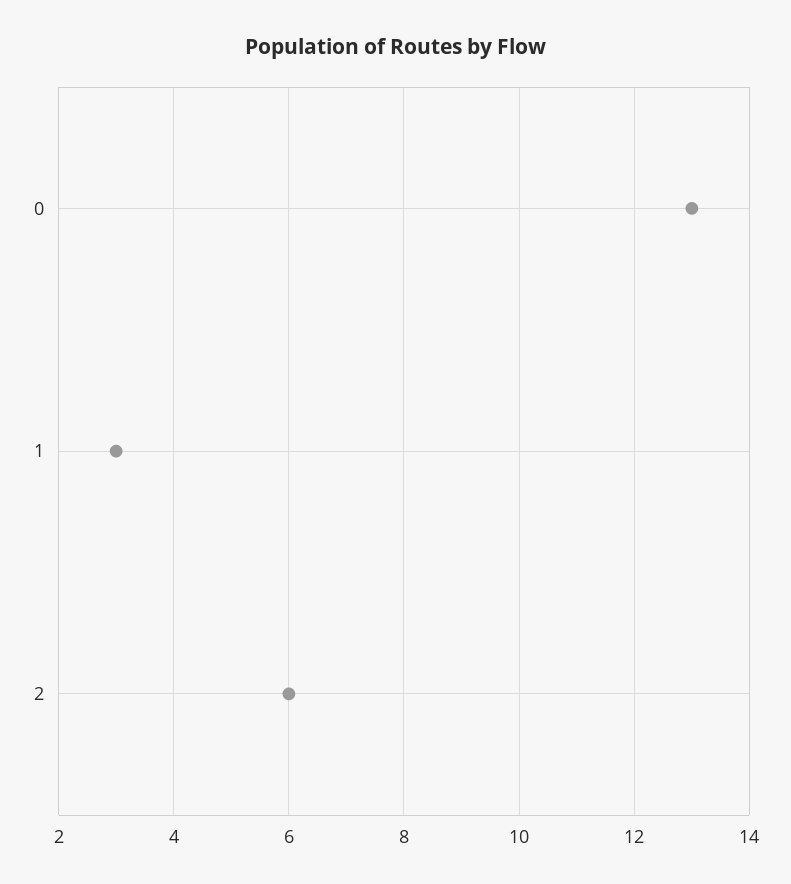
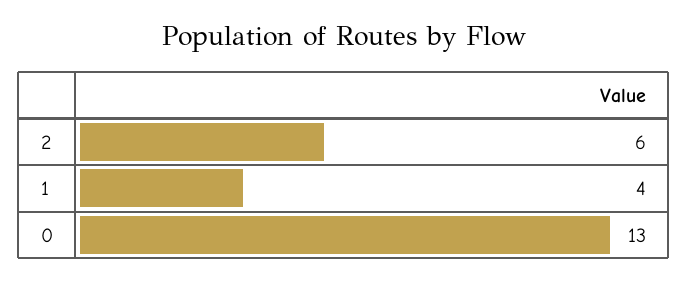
  {
    "0": 13,
-   "1": 3,
+   "1": 4,
    "2": 6
  }

